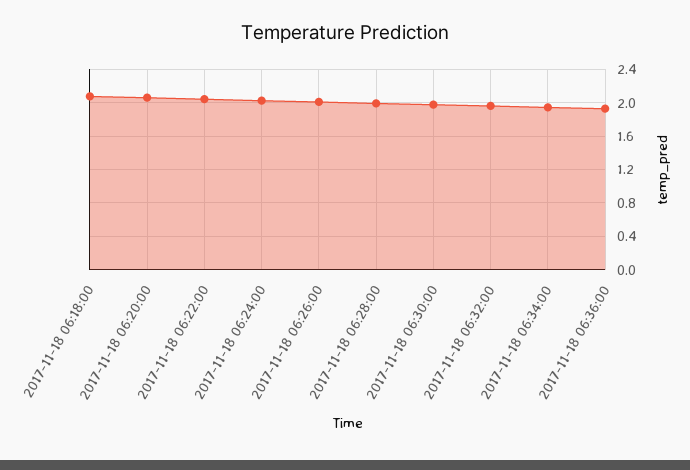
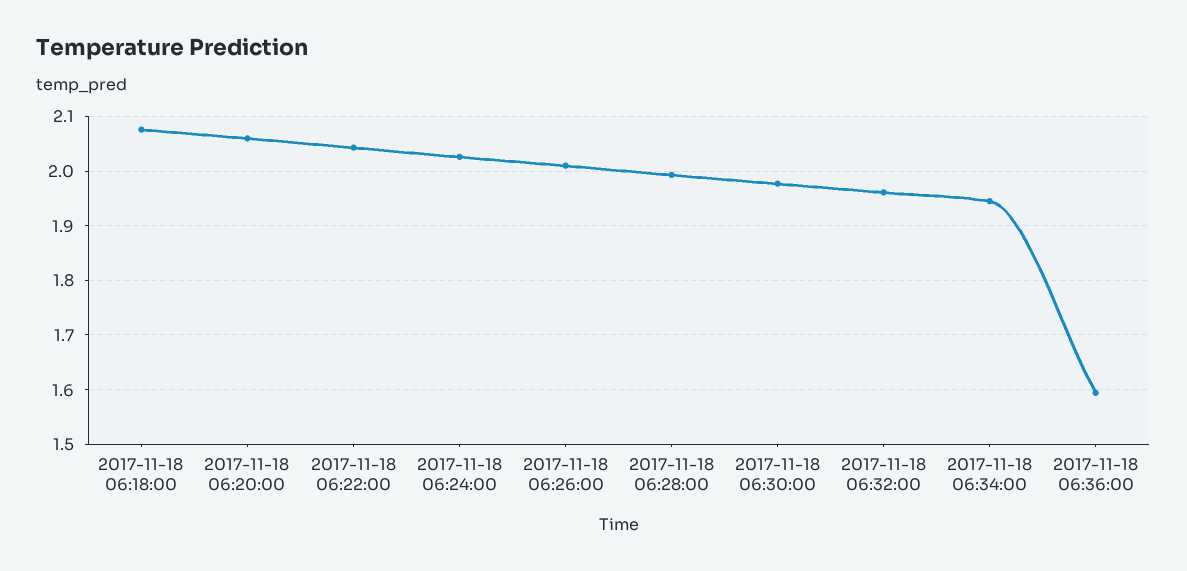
  {
    "2017-11-18 06:18:00": 2.08,
    "2017-11-18 06:20:00": 2.06,
    "2017-11-18 06:22:00": 2.04,
    "2017-11-18 06:24:00": 2.02,
    "2017-11-18 06:26:00": 2.02,
    "2017-11-18 06:28:00": 2,
    "2017-11-18 06:30:00": 1.98,
    "2017-11-18 06:32:00": 1.96,
    "2017-11-18 06:34:00": 1.94,
-   "2017-11-18 06:36:00": 1.9
+   "2017-11-18 06:36:00": 1.6
  }

